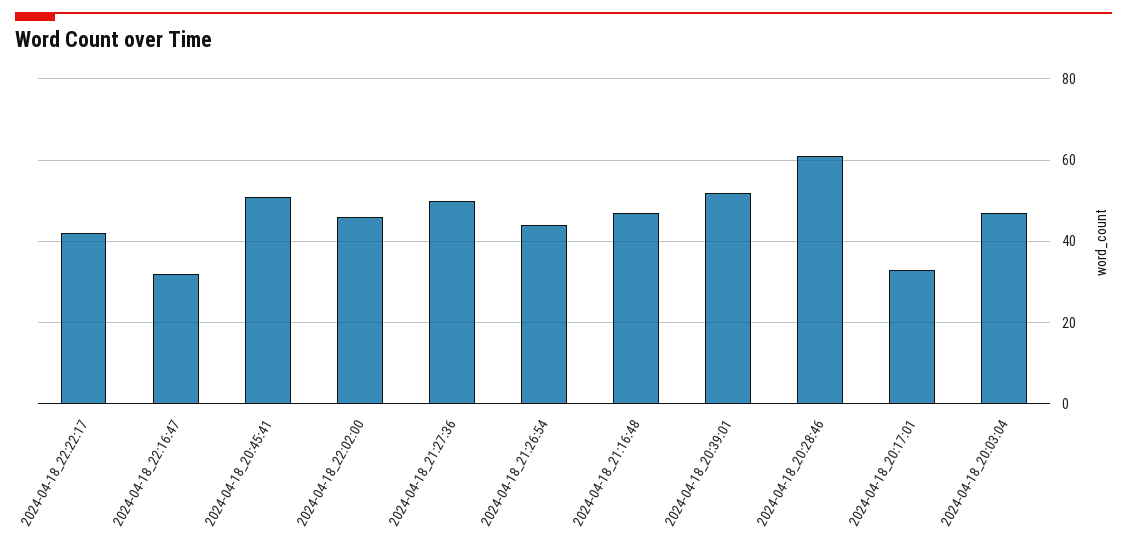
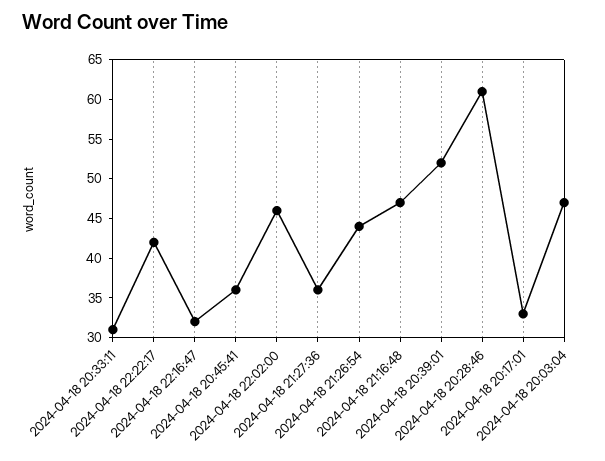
  {
    "2024-04-18_22:22:17": 40,
    "2024-04-18_22:16:47": 30,
-   "2024-04-18_20:45:41": 50,
+   "2024-04-18_20:45:41": 35,
    "2024-04-18_22:02:00": 45,
-   "2024-04-18_21:27:36": 50,
+   "2024-04-18_21:27:36": 35,
    "2024-04-18_21:26:54": 45,
    "2024-04-18_21:16:48": 45,
    "2024-04-18_20:39:01": 50,
    "2024-04-18_20:28:46": 60,
    "2024-04-18_20:17:01": 35,
-   "2024-04-18_20:03:04": 45
+   "2024-04-18_20:03:04": 45,
+   "2024-04-18 20:33:11": 30
  }

